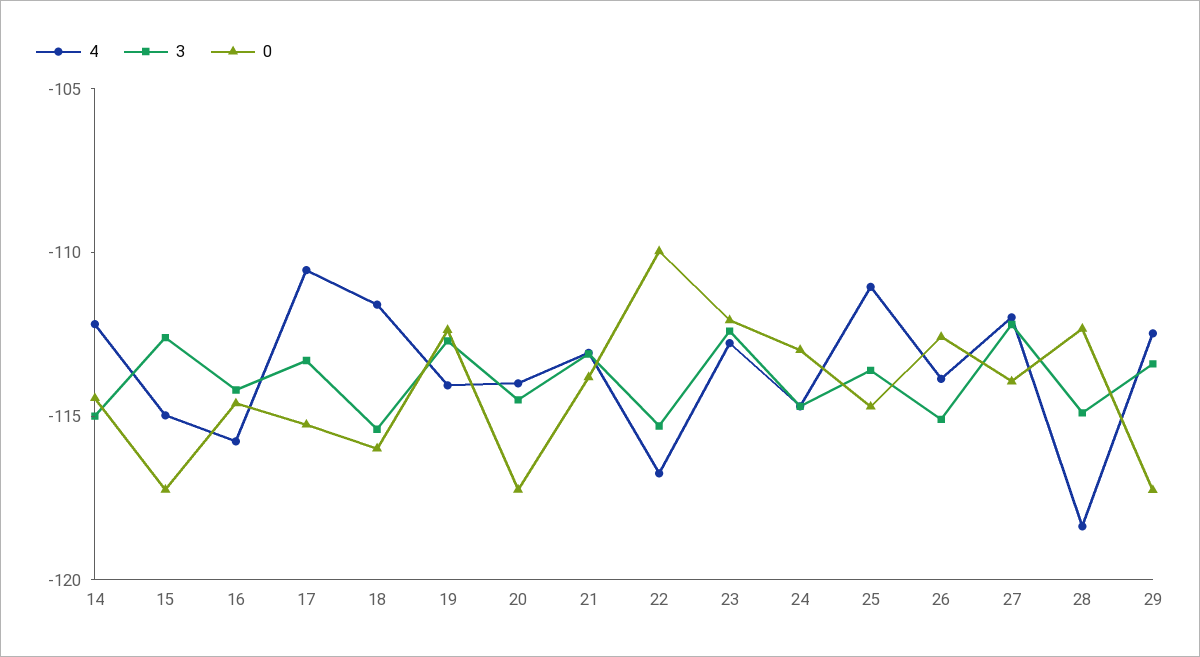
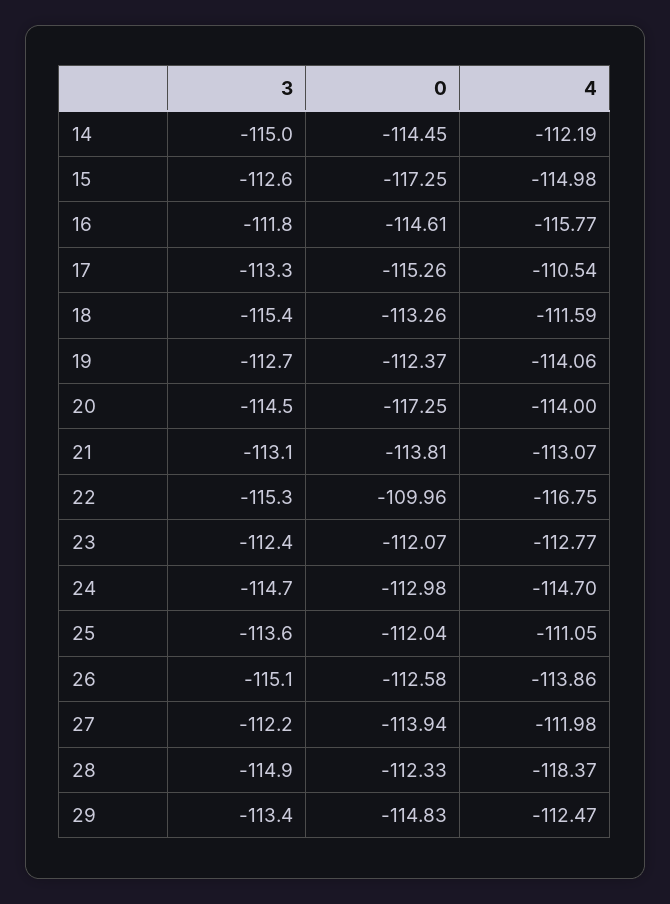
  {
    "4": {
      "14": -112.19,
      "15": -114.98,
      "16": -115.77,
      "17": -110.54,
      "18": -111.59,
      "19": -114.06,
      "20": -114,
      "21": -113.07,
      "22": -116.75,
      "23": -112.77,
      "24": -114.7,
      "25": -111.05,
      "26": -113.86,
      "27": -111.98,
      "28": -118.37,
      "29": -112.47
    },
    "3": {
      "14": -115,
      "15": -112.6,
-     "16": -114,
+     "16": -111.8,
      "17": -113.3,
      "18": -115.4,
      "19": -112.7,
      "20": -114.5,
      "21": -113.1,
      "22": -115.3,
      "23": -112.4,
      "24": -114.7,
      "25": -113.6,
      "26": -115.1,
      "27": -112.2,
      "28": -114.9,
      "29": -113.4
    },
    "0": {
      "14": -114.45,
      "15": -117.25,
      "16": -114.61,
      "17": -115.26,
-     "18": -116,
+     "18": -113.26,
      "19": -112.37,
      "20": -117.25,
      "21": -113.81,
      "22": -109.96,
      "23": -112.07,
      "24": -112.98,
-     "25": -115,
+     "25": -112.04,
      "26": -112.58,
      "27": -113.94,
      "28": -112.33,
-     "29": -117
+     "29": -114.83
    }
  }

